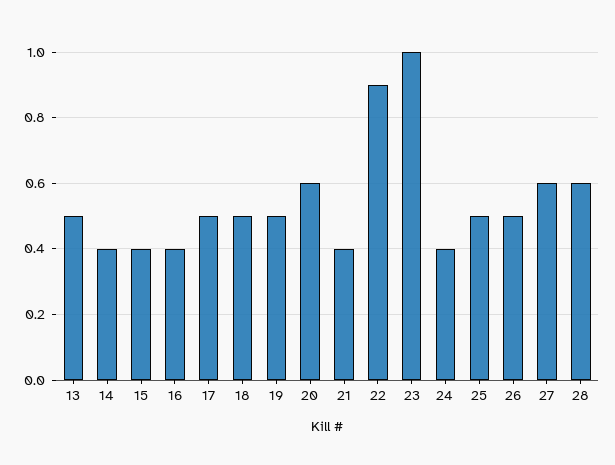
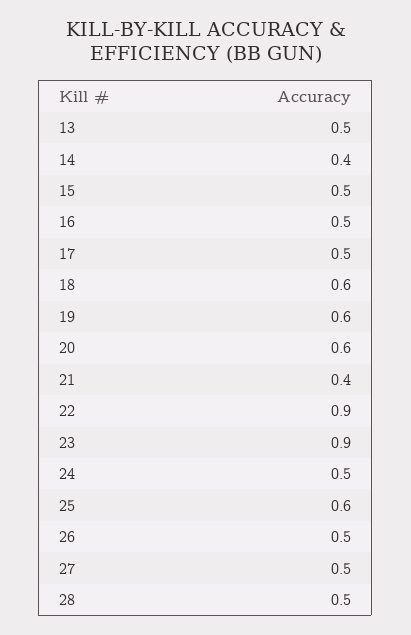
  {
    "13": 0.5,
    "14": 0.4,
-   "15": 0.4,
+   "15": 0.5,
-   "16": 0.4,
+   "16": 0.5,
    "17": 0.5,
-   "18": 0.5,
+   "18": 0.6,
-   "19": 0.5,
+   "19": 0.6,
    "20": 0.6,
    "21": 0.4,
    "22": 0.9,
-   "23": 1,
+   "23": 0.9,
-   "24": 0.4,
+   "24": 0.5,
-   "25": 0.5,
+   "25": 0.6,
    "26": 0.5,
-   "27": 0.6,
+   "27": 0.5,
-   "28": 0.6
+   "28": 0.5
  }

